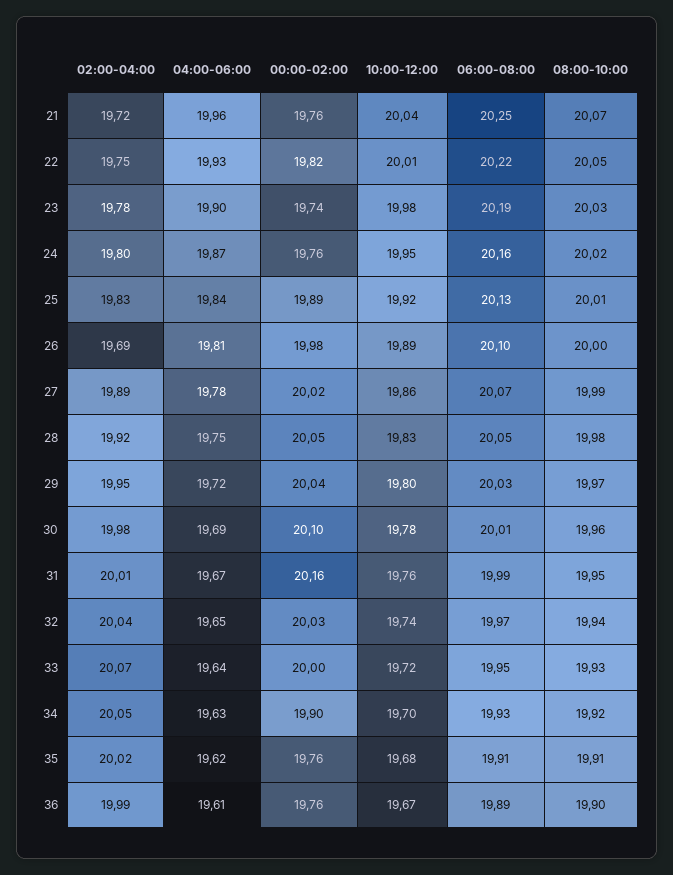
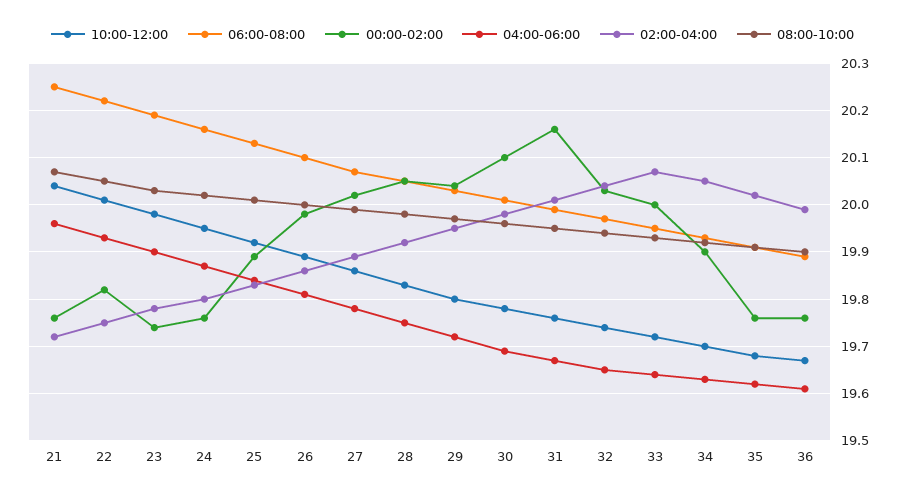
  {
    "02:00-04:00": {
      "21": 19.72,
      "22": 19.75,
      "23": 19.78,
      "24": 19.8,
      "25": 19.83,
-     "26": 19.69,
+     "26": 19.85,
      "27": 19.89,
      "28": 19.92,
      "29": 19.95,
      "30": 19.98,
      "31": 20.01,
      "32": 20.04,
      "33": 20.07,
      "34": 20.05,
      "35": 20.02,
      "36": 19.99
    },
    "04:00-06:00": {
      "21": 19.96,
      "22": 19.93,
      "23": 19.9,
      "24": 19.87,
      "25": 19.84,
      "26": 19.81,
      "27": 19.78,
      "28": 19.75,
      "29": 19.72,
      "30": 19.69,
      "31": 19.67,
      "32": 19.65,
      "33": 19.64,
      "34": 19.63,
      "35": 19.62,
      "36": 19.61
    },
    "00:00-02:00": {
      "21": 19.76,
      "22": 19.82,
      "23": 19.74,
      "24": 19.76,
      "25": 19.89,
      "26": 19.98,
      "27": 20.02,
      "28": 20.05,
      "29": 20.04,
      "30": 20.1,
      "31": 20.16,
      "32": 20.03,
      "33": 20,
      "34": 19.9,
      "35": 19.76,
      "36": 19.76
    },
    "10:00-12:00": {
      "21": 20.04,
      "22": 20.01,
      "23": 19.98,
      "24": 19.95,
      "25": 19.92,
      "26": 19.89,
      "27": 19.86,
      "28": 19.83,
      "29": 19.8,
      "30": 19.78,
      "31": 19.76,
      "32": 19.74,
      "33": 19.72,
      "34": 19.7,
      "35": 19.68,
      "36": 19.67
    },
    "06:00-08:00": {
      "21": 20.25,
      "22": 20.22,
      "23": 20.19,
      "24": 20.16,
      "25": 20.13,
      "26": 20.1,
      "27": 20.07,
      "28": 20.05,
      "29": 20.03,
      "30": 20.01,
      "31": 19.99,
      "32": 19.97,
      "33": 19.95,
      "34": 19.93,
      "35": 19.91,
      "36": 19.89
    },
    "08:00-10:00": {
      "21": 20.07,
      "22": 20.05,
      "23": 20.03,
      "24": 20.02,
      "25": 20.01,
      "26": 20,
      "27": 19.99,
      "28": 19.98,
      "29": 19.97,
      "30": 19.96,
      "31": 19.95,
      "32": 19.94,
      "33": 19.93,
      "34": 19.92,
      "35": 19.91,
      "36": 19.9
    }
  }

